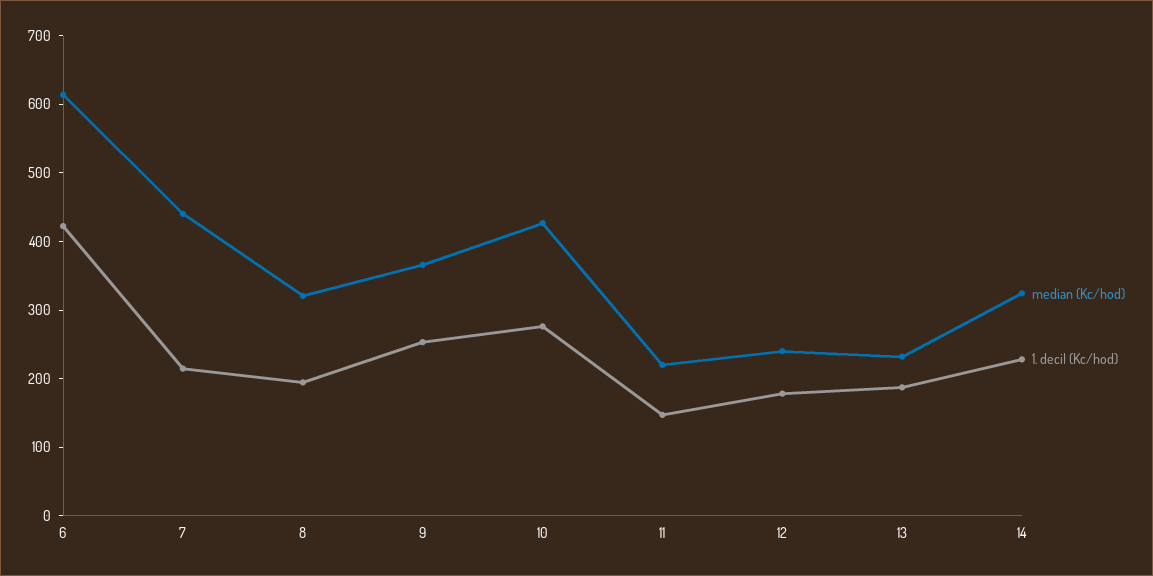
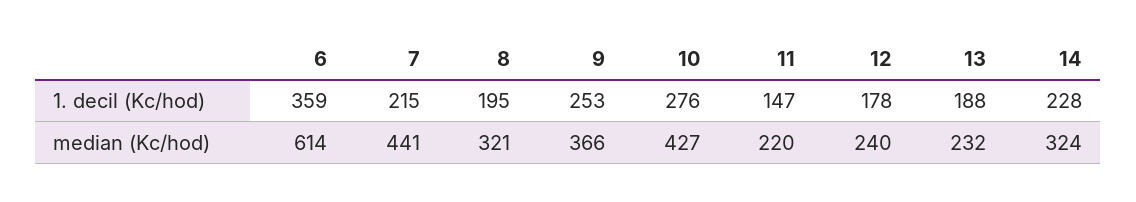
  {
    "median (Kc/hod)": {
      "6": 614,
      "7": 441,
      "8": 321,
      "9": 366,
      "10": 427,
      "11": 220,
      "12": 240,
      "13": 232,
      "14": 324
    },
    "1. decil (Kc/hod)": {
-     "6": 420,
+     "6": 359,
      "7": 215,
      "8": 195,
      "9": 253,
      "10": 276,
      "11": 147,
      "12": 178,
      "13": 188,
      "14": 228
    }
  }

